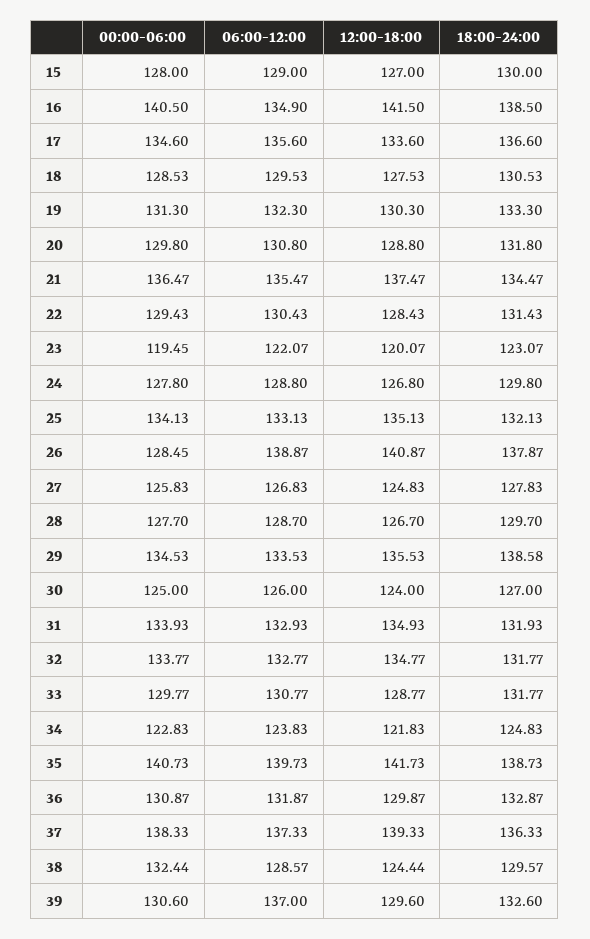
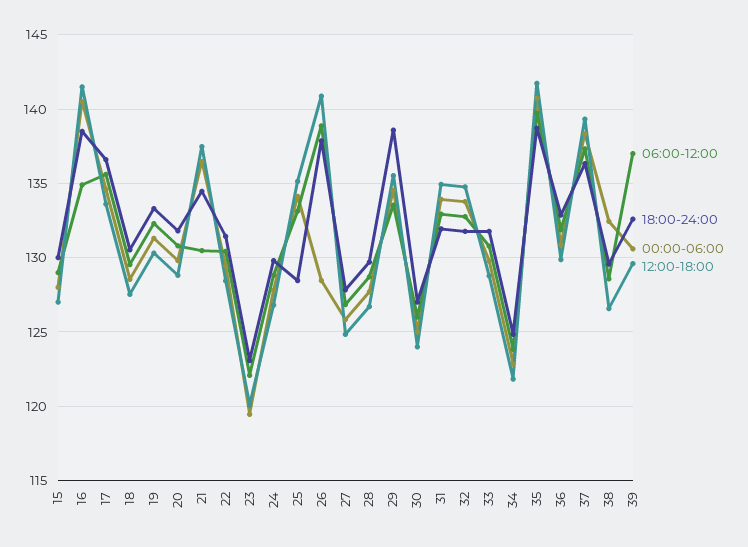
  {
    "00:00-06:00": {
      "15": 128,
      "16": 140.5,
      "17": 134.6,
      "18": 128.53,
      "19": 131.3,
      "20": 129.8,
      "21": 136.47,
      "22": 129.43,
      "23": 119.45,
      "24": 127.8,
      "25": 134.13,
      "26": 128.45,
      "27": 125.83,
      "28": 127.7,
      "29": 134.53,
      "30": 125,
      "31": 133.93,
      "32": 133.77,
      "33": 129.77,
      "34": 122.83,
      "35": 140.73,
      "36": 130.87,
      "37": 138.33,
      "38": 132.44,
      "39": 130.6
    },
    "06:00-12:00": {
      "15": 129,
      "16": 134.9,
      "17": 135.6,
      "18": 129.53,
      "19": 132.3,
      "20": 130.8,
-     "21": 135.47,
+     "21": 130.5,
      "22": 130.43,
      "23": 122.07,
      "24": 128.8,
      "25": 133.13,
      "26": 138.87,
      "27": 126.83,
      "28": 128.7,
      "29": 133.53,
      "30": 126,
      "31": 132.93,
      "32": 132.77,
      "33": 130.77,
      "34": 123.83,
      "35": 139.73,
      "36": 131.87,
      "37": 137.33,
      "38": 128.57,
      "39": 137
    },
    "12:00-18:00": {
      "15": 127,
      "16": 141.5,
      "17": 133.6,
      "18": 127.53,
      "19": 130.3,
      "20": 128.8,
      "21": 137.47,
      "22": 128.43,
      "23": 120.07,
      "24": 126.8,
      "25": 135.13,
      "26": 140.87,
      "27": 124.83,
      "28": 126.7,
      "29": 135.53,
      "30": 124,
      "31": 134.93,
      "32": 134.77,
      "33": 128.77,
      "34": 121.83,
      "35": 141.73,
      "36": 129.87,
      "37": 139.33,
-     "38": 124.44,
+     "38": 126.5,
      "39": 129.6
    },
    "18:00-24:00": {
      "15": 130,
      "16": 138.5,
      "17": 136.6,
      "18": 130.53,
      "19": 133.3,
      "20": 131.8,
      "21": 134.47,
      "22": 131.43,
      "23": 123.07,
      "24": 129.8,
-     "25": 132.13,
+     "25": 128.5,
      "26": 137.87,
      "27": 127.83,
      "28": 129.7,
      "29": 138.58,
      "30": 127,
      "31": 131.93,
      "32": 131.77,
      "33": 131.77,
      "34": 124.83,
      "35": 138.73,
      "36": 132.87,
      "37": 136.33,
      "38": 129.57,
      "39": 132.6
    }
  }

